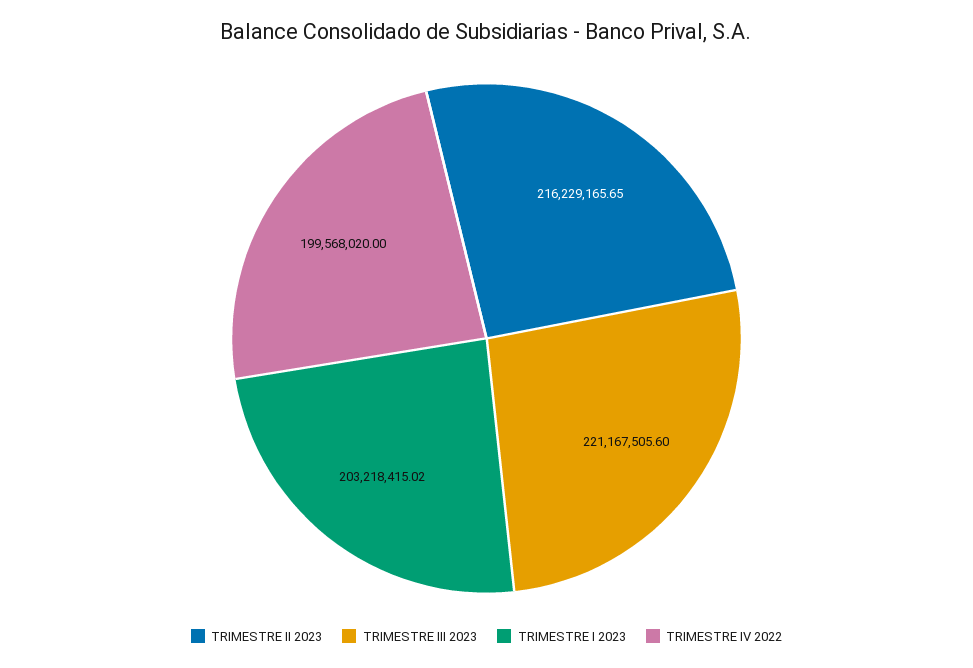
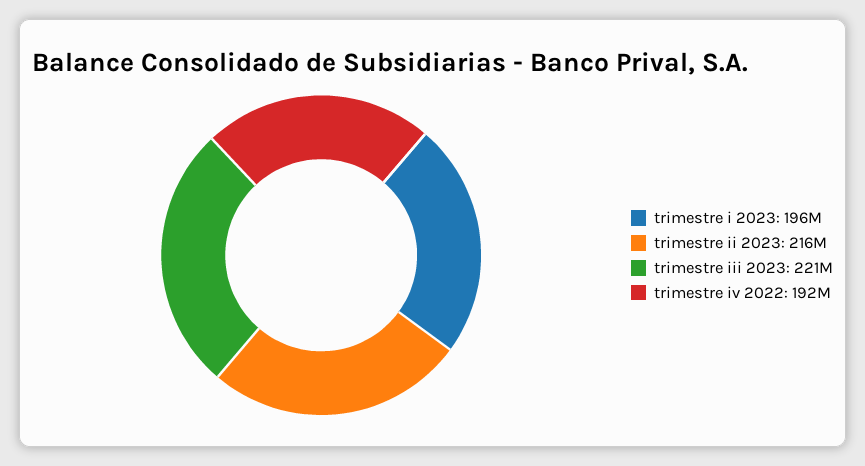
  {
    "TRIMESTRE II 2023": 216229165.65,
    "TRIMESTRE III 2023": 221167505.6,
-   "TRIMESTRE I 2023": 203218415.02,
+   "TRIMESTRE I 2023": 196000000,
-   "TRIMESTRE IV 2022": 199568020
+   "TRIMESTRE IV 2022": 192000000
  }

